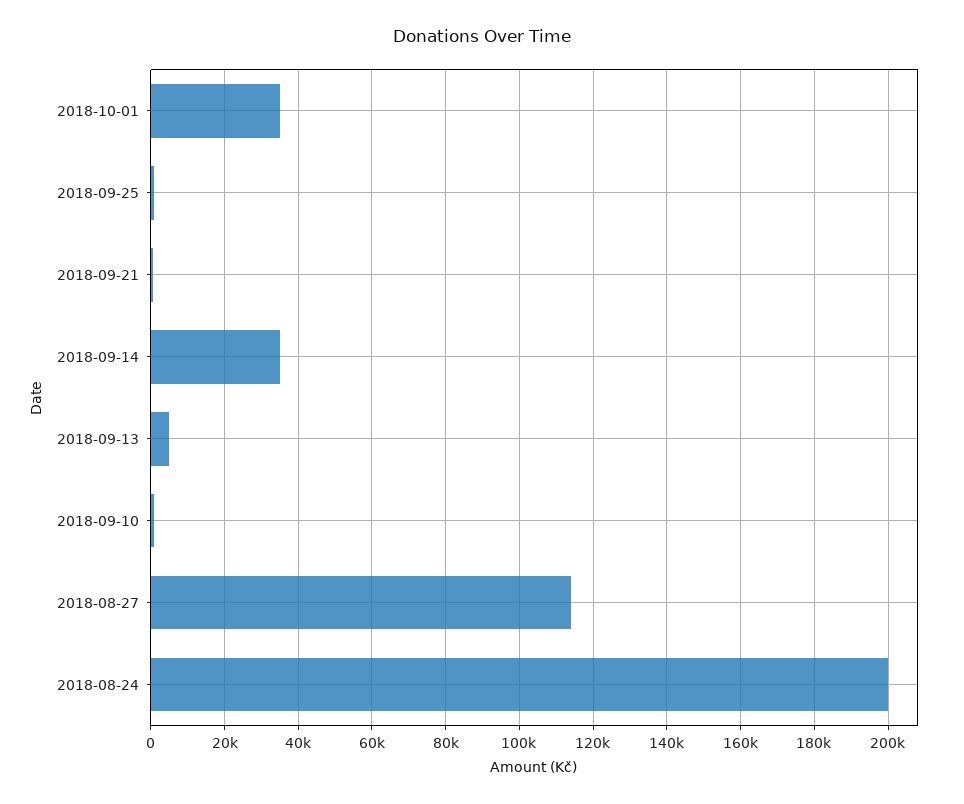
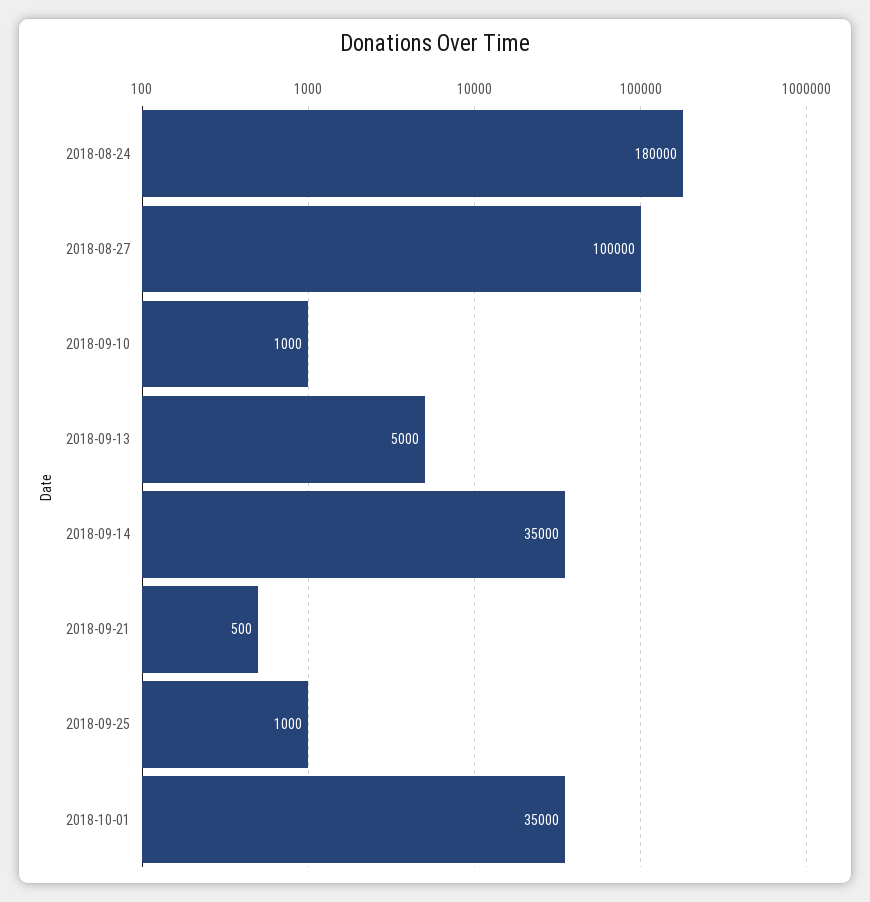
  {
    "2018-10-01": 35000,
    "2018-09-25": 1000,
    "2018-09-21": 500,
    "2018-09-14": 35000,
    "2018-09-13": 5000,
    "2018-09-10": 1000,
-   "2018-08-27": 114000,
+   "2018-08-27": 100000,
-   "2018-08-24": 200000
+   "2018-08-24": 180000
  }

